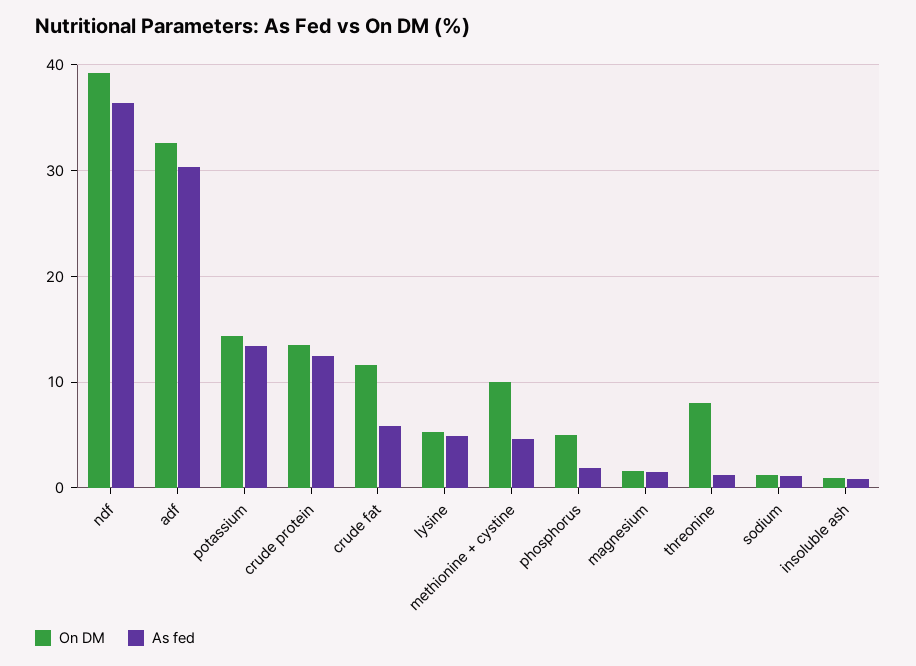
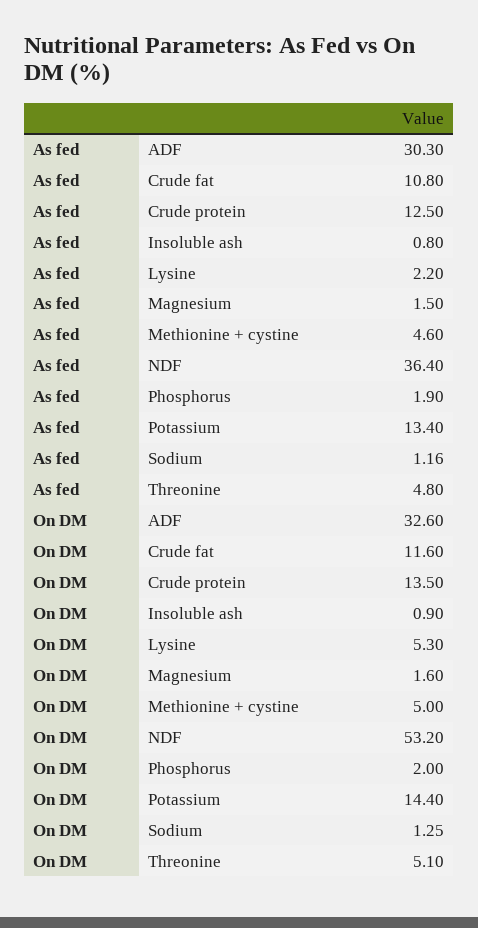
  {
    "On DM": {
-     "ndf": 39,
+     "ndf": 53.2,
      "adf": 32.6,
      "potassium": 14.4,
      "crude protein": 13.5,
      "crude fat": 11.6,
      "lysine": 5.3,
-     "methionine + cystine": 10,
+     "methionine + cystine": 5,
-     "phosphorus": 5,
+     "phosphorus": 2,
      "magnesium": 1.6,
-     "threonine": 8,
+     "threonine": 5.1,
      "sodium": 1.25,
      "insoluble ash": 0.9
    },
    "As fed": {
      "ndf": 36.4,
      "adf": 30.3,
      "potassium": 13.4,
      "crude protein": 12.5,
-     "crude fat": 6,
+     "crude fat": 10.8,
-     "lysine": 5,
+     "lysine": 2.2,
      "methionine + cystine": 4.6,
      "phosphorus": 1.9,
      "magnesium": 1.5,
-     "threonine": 1,
+     "threonine": 4.8,
      "sodium": 1.16,
      "insoluble ash": 0.8
    }
  }

